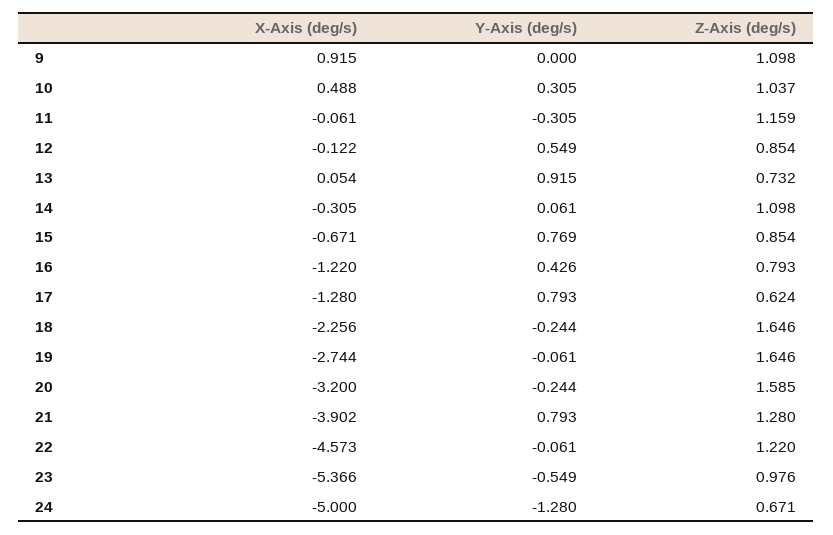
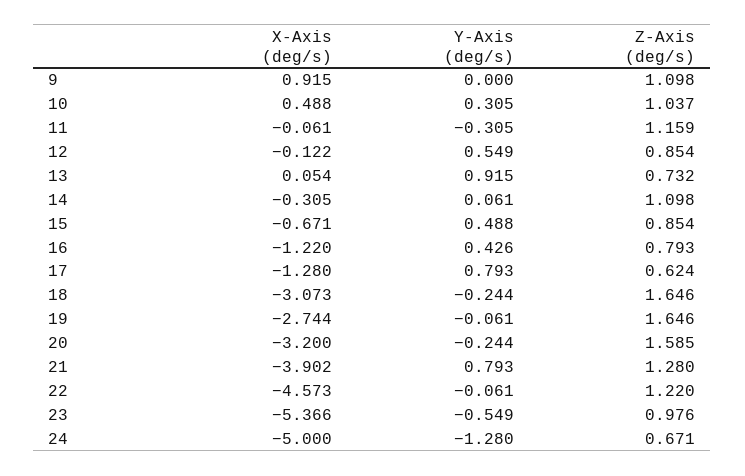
  {
    "X-Axis (deg/s)": {
      "9": 0.915,
      "10": 0.488,
      "11": -0.061,
      "12": -0.122,
      "13": 0.054,
      "14": -0.305,
      "15": -0.671,
      "16": -1.22,
      "17": -1.28,
-     "18": -2.256,
+     "18": -3.073,
      "19": -2.744,
      "20": -3.2,
      "21": -3.902,
      "22": -4.573,
      "23": -5.366,
      "24": -5
    },
    "Y-Axis (deg/s)": {
      "9": 0,
      "10": 0.305,
      "11": -0.305,
      "12": 0.549,
      "13": 0.915,
      "14": 0.061,
-     "15": 0.769,
+     "15": 0.488,
      "16": 0.426,
      "17": 0.793,
      "18": -0.244,
      "19": -0.061,
      "20": -0.244,
      "21": 0.793,
      "22": -0.061,
      "23": -0.549,
      "24": -1.28
    },
    "Z-Axis (deg/s)": {
      "9": 1.098,
      "10": 1.037,
      "11": 1.159,
      "12": 0.854,
      "13": 0.732,
      "14": 1.098,
      "15": 0.854,
      "16": 0.793,
      "17": 0.624,
      "18": 1.646,
      "19": 1.646,
      "20": 1.585,
      "21": 1.28,
      "22": 1.22,
      "23": 0.976,
      "24": 0.671
    }
  }

